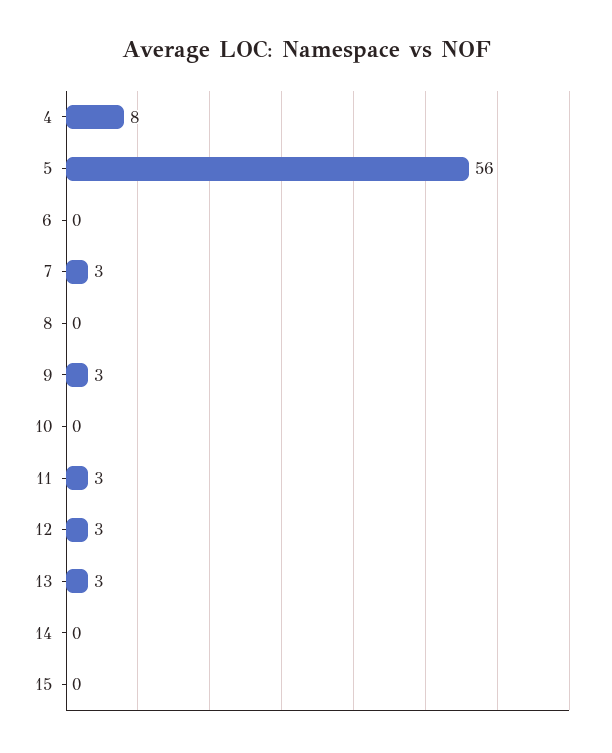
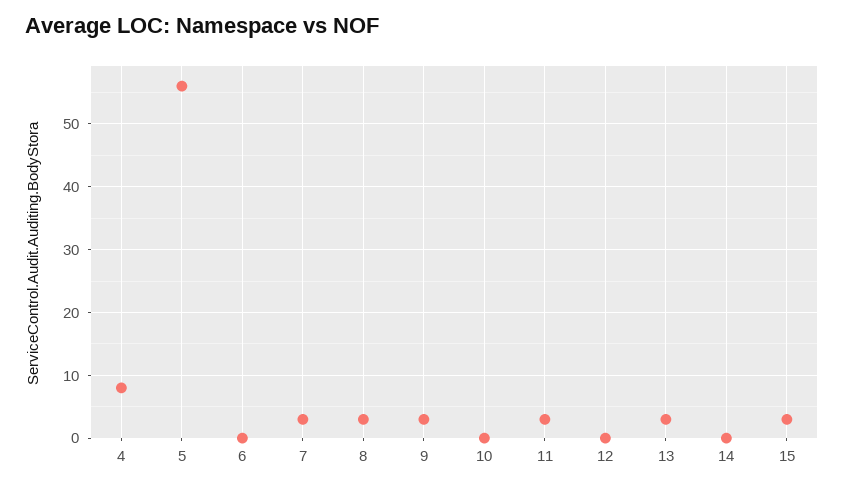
  {
    "4": 8,
    "5": 56,
    "6": 0,
    "7": 3,
-   "8": 0,
+   "8": 3,
    "9": 3,
    "10": 0,
    "11": 3,
-   "12": 3,
+   "12": 0,
    "13": 3,
    "14": 0,
-   "15": 0
+   "15": 3
  }

